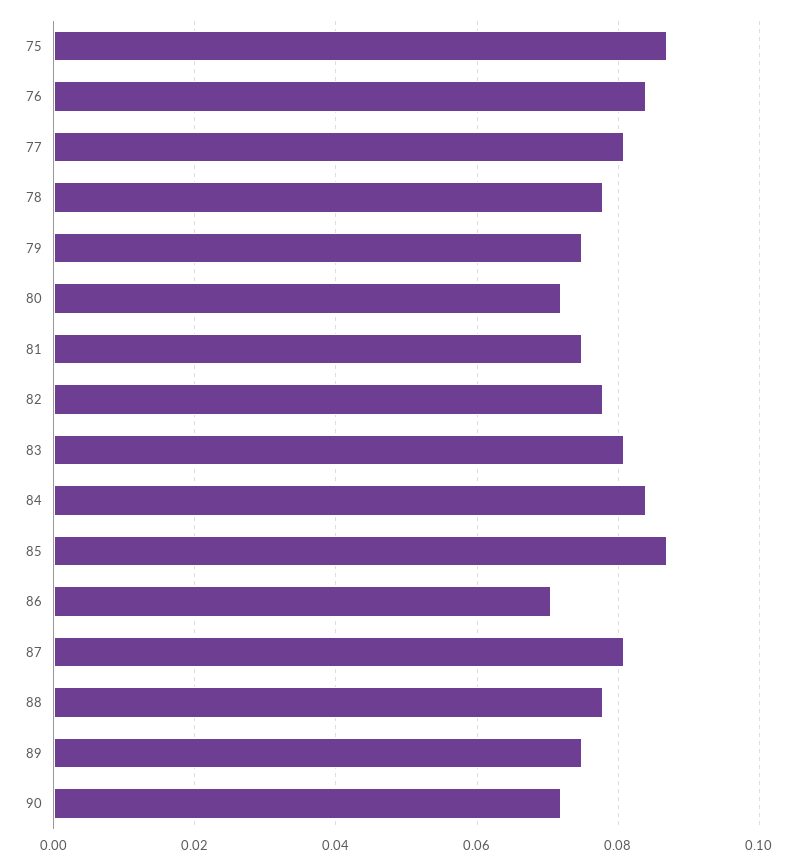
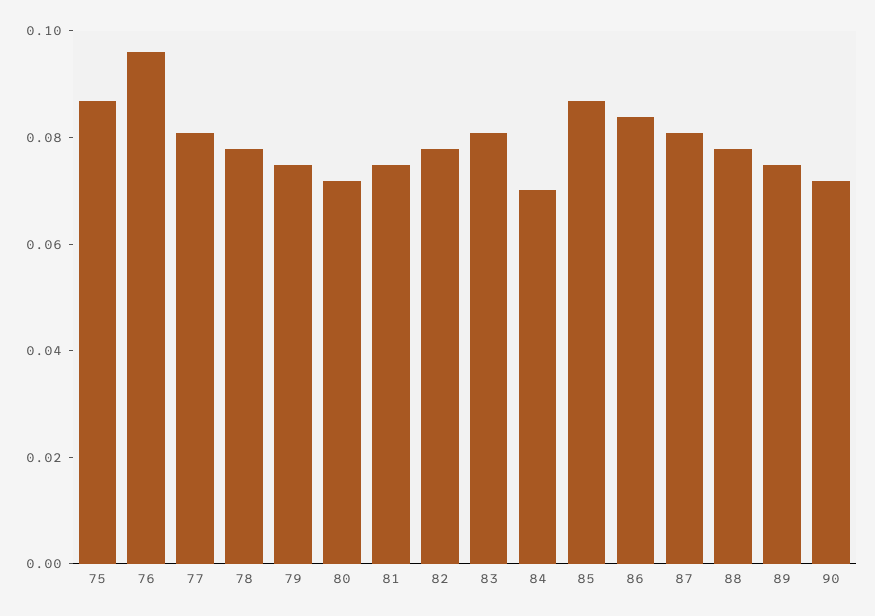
  {
    "75": 0.086,
-   "76": 0.084,
+   "76": 0.095,
    "77": 0.08,
    "78": 0.078,
    "79": 0.074,
    "80": 0.072,
    "81": 0.074,
    "82": 0.078,
    "83": 0.08,
-   "84": 0.084,
+   "84": 0.07,
    "85": 0.086,
-   "86": 0.07,
+   "86": 0.085,
    "87": 0.08,
    "88": 0.078,
    "89": 0.074,
    "90": 0.072
  }

